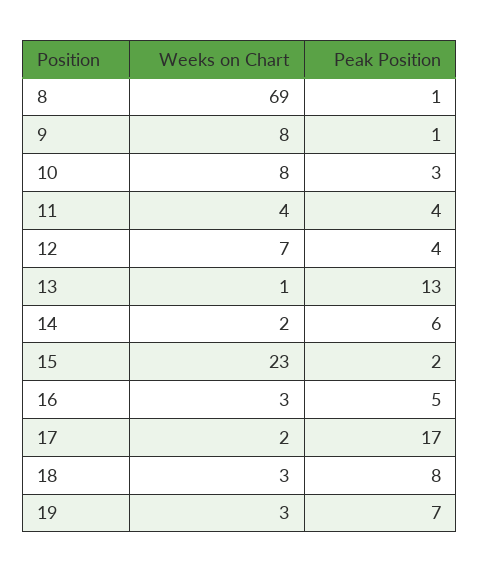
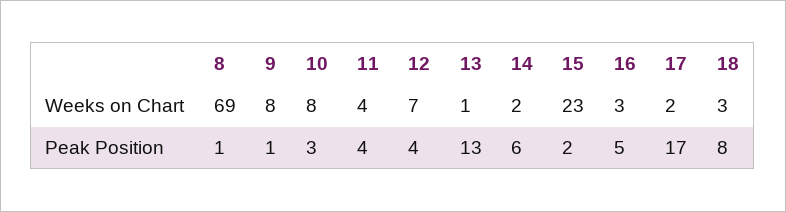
  {
    "Weeks on Chart": {
      "8": 69,
      "9": 8,
      "10": 8,
      "11": 4,
      "12": 7,
      "13": 1,
      "14": 2,
      "15": 23,
      "16": 3,
      "17": 2,
-     "18": 3,
+     "18": 3
-     "19": 3
    },
    "Peak Position": {
      "8": 1,
      "9": 1,
      "10": 3,
      "11": 4,
      "12": 4,
      "13": 13,
      "14": 6,
      "15": 2,
      "16": 5,
      "17": 17,
-     "18": 8,
+     "18": 8
-     "19": 7
    }
  }

